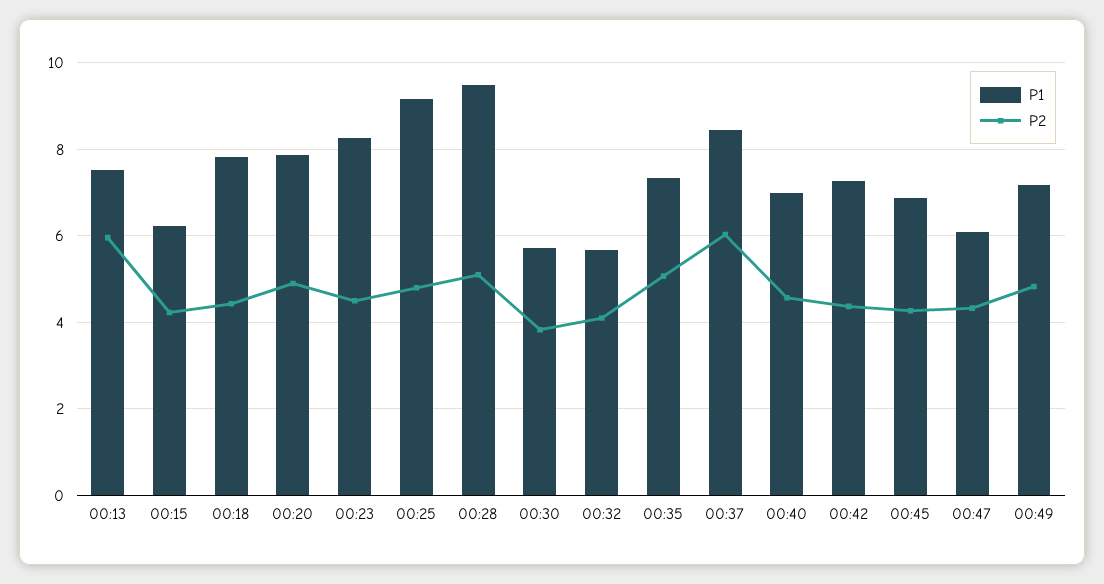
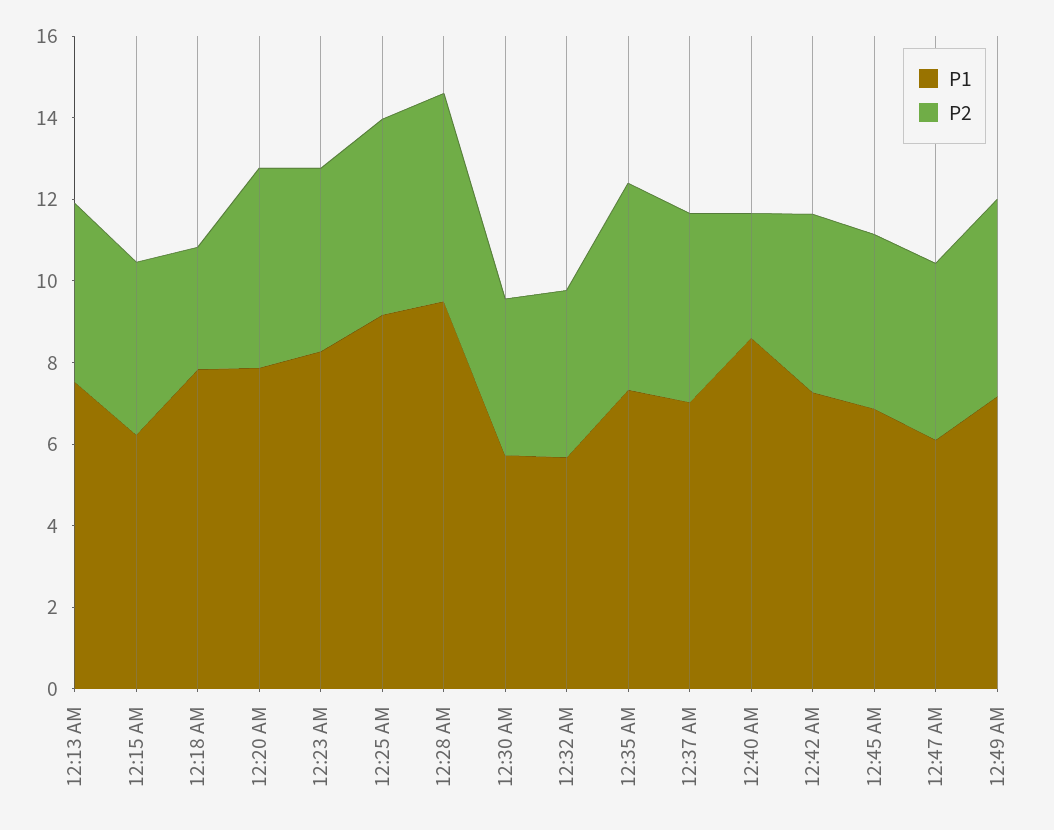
  {
    "P1": {
      "00:13": 7.6,
      "00:15": 6.2,
      "00:18": 7.8,
      "00:20": 7.8,
      "00:23": 8.2,
      "00:25": 9.2,
      "00:28": 9.6,
      "00:30": 5.8,
      "00:32": 5.6,
      "00:35": 7.4,
-     "00:37": 8.4,
+     "00:37": 7,
-     "00:40": 7,
+     "00:40": 8.5,
      "00:42": 7.2,
      "00:45": 6.8,
      "00:47": 6.2,
      "00:49": 7.2
    },
    "P2": {
-     "00:13": 6,
+     "00:13": 4.5,
      "00:15": 4.2,
-     "00:18": 4.4,
+     "00:18": 3,
      "00:20": 5,
      "00:23": 4.6,
      "00:25": 4.8,
      "00:28": 5.2,
      "00:30": 3.8,
      "00:32": 4.2,
      "00:35": 5,
-     "00:37": 6,
+     "00:37": 4.5,
-     "00:40": 4.6,
+     "00:40": 3,
      "00:42": 4.4,
      "00:45": 4.2,
      "00:47": 4.4,
      "00:49": 4.8
    }
  }

